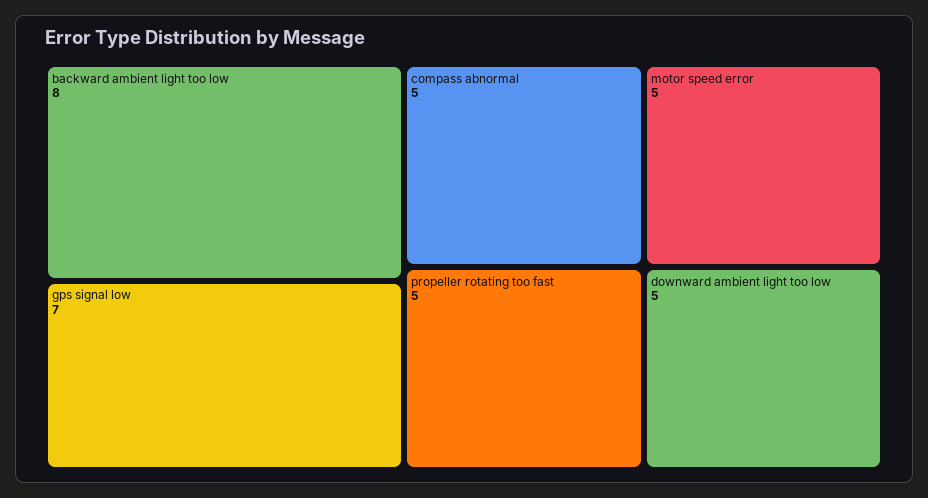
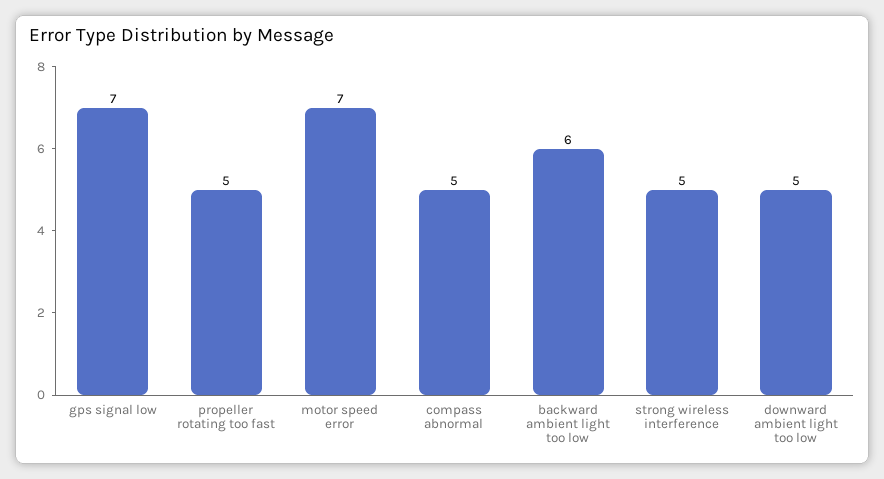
  {
-   "backward ambient light too low": 8,
+   "backward ambient light too low": 6,
    "gps signal low": 7,
    "compass abnormal": 5,
    "propeller rotating too fast": 5,
-   "motor speed error": 5,
+   "motor speed error": 7,
-   "downward ambient light too low": 5
+   "downward ambient light too low": 5,
+   "strong wireless interference": 5
  }

